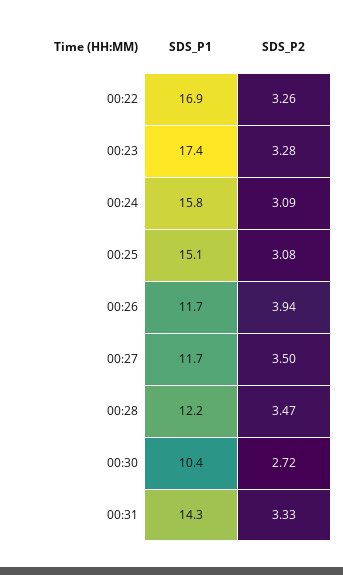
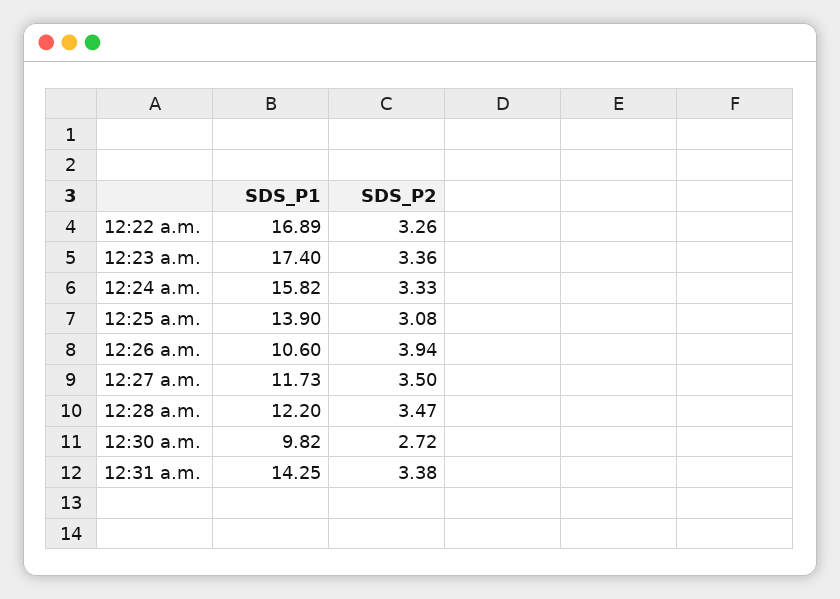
  {
    "SDS_P1": {
      "00:22": 16.89,
      "00:23": 17.4,
      "00:24": 15.82,
-     "00:25": 15.1,
+     "00:25": 13.9,
-     "00:26": 11.7,
+     "00:26": 10.6,
      "00:27": 11.73,
      "00:28": 12.2,
-     "00:30": 10.4,
+     "00:30": 9.82,
      "00:31": 14.25
    },
    "SDS_P2": {
      "00:22": 3.26,
-     "00:23": 3.28,
+     "00:23": 3.36,
-     "00:24": 3.09,
+     "00:24": 3.33,
      "00:25": 3.08,
      "00:26": 3.94,
      "00:27": 3.5,
      "00:28": 3.47,
      "00:30": 2.72,
-     "00:31": 3.33
+     "00:31": 3.38
    }
  }

